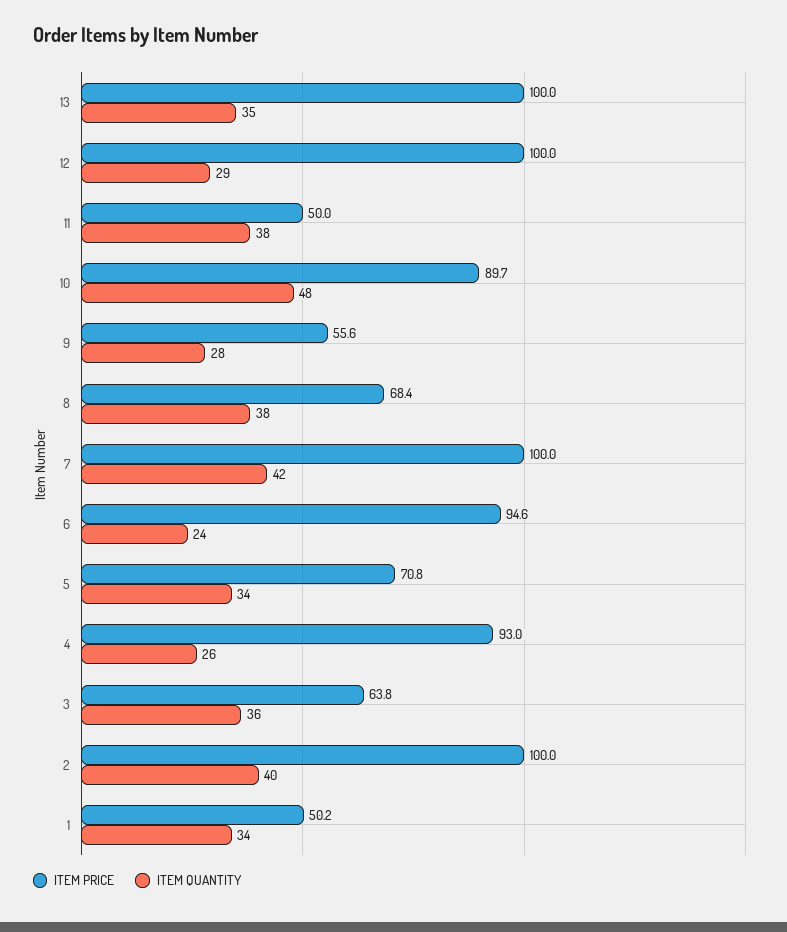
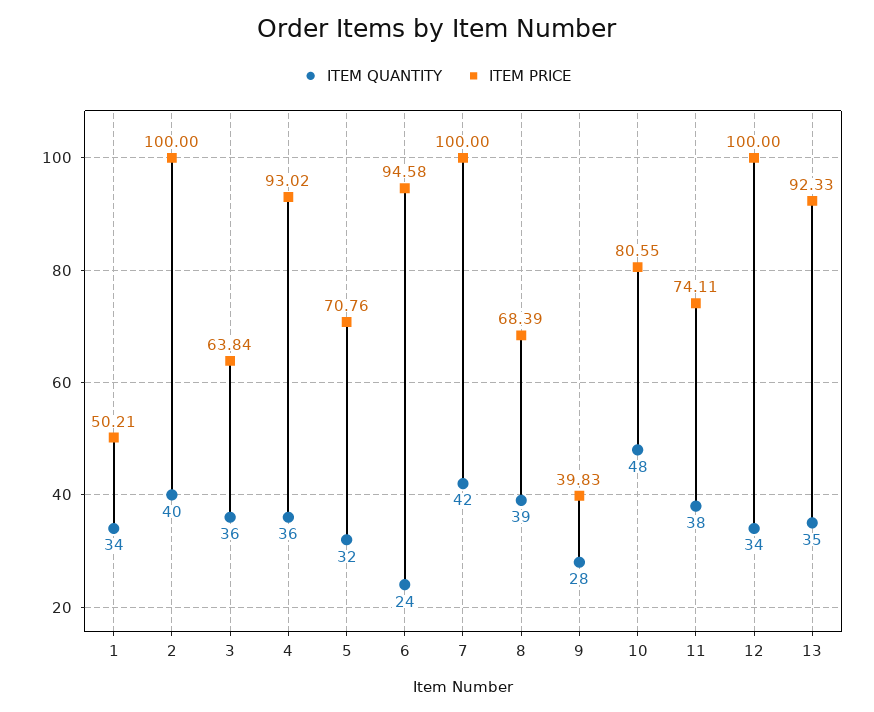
  {
    "ITEM PRICE": {
-     "13": 100,
+     "13": 92.33,
      "12": 100,
-     "11": 50,
+     "11": 74.11,
-     "10": 89.7,
+     "10": 80.55,
-     "9": 55.6,
+     "9": 39.83,
      "8": 68.39,
      "7": 100,
      "6": 94.58,
      "5": 70.76,
      "4": 93.02,
      "3": 63.84,
      "2": 100,
      "1": 50.21
    },
    "ITEM QUANTITY": {
      "13": 35,
-     "12": 29,
+     "12": 34,
      "11": 38,
      "10": 48,
      "9": 28,
-     "8": 38,
+     "8": 39,
      "7": 42,
      "6": 24,
-     "5": 34,
+     "5": 32,
-     "4": 26,
+     "4": 36,
      "3": 36,
      "2": 40,
      "1": 34
    }
  }

